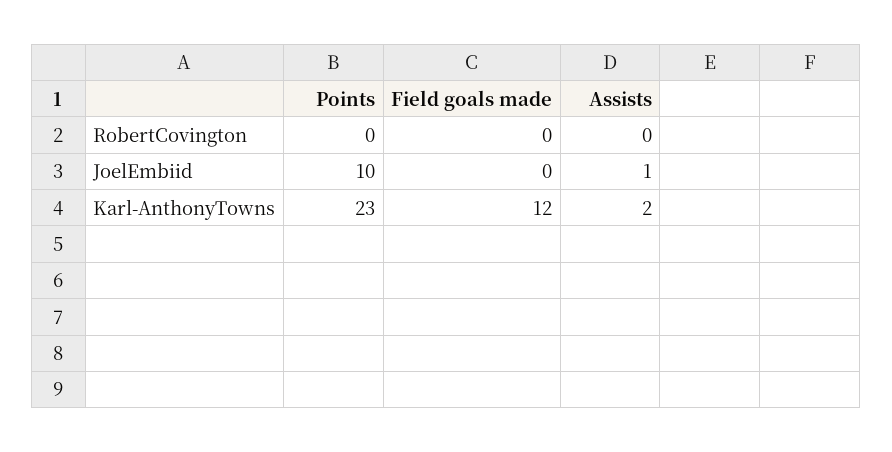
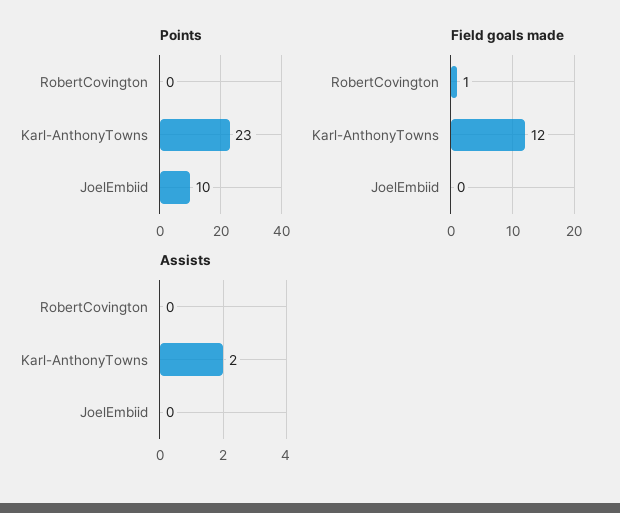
  {
    "Points": {
      "RobertCovington": 0,
      "JoelEmbiid": 10,
      "Karl-AnthonyTowns": 23
    },
    "Field goals made": {
-     "RobertCovington": 0,
+     "RobertCovington": 1,
      "JoelEmbiid": 0,
      "Karl-AnthonyTowns": 12
    },
    "Assists": {
      "RobertCovington": 0,
-     "JoelEmbiid": 1,
+     "JoelEmbiid": 0,
      "Karl-AnthonyTowns": 2
    }
  }

